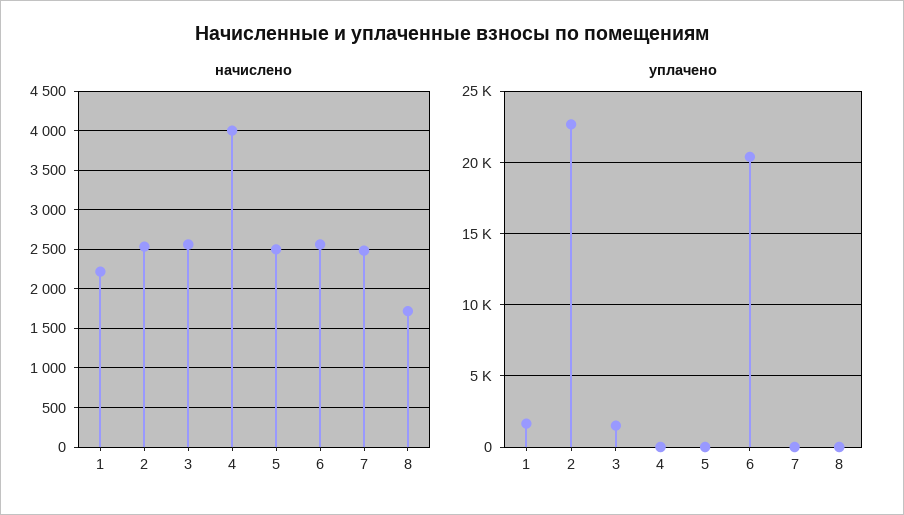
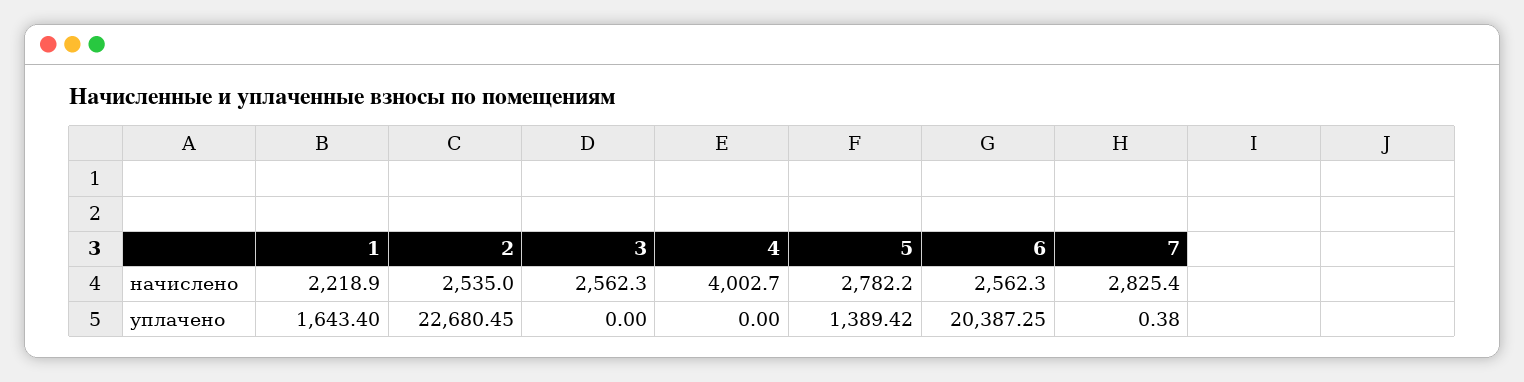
  {
    "начислено": {
      "1": 2218.9,
      "2": 2535,
      "3": 2562.3,
      "4": 4002.7,
-     "5": 2500,
+     "5": 2782.2,
      "6": 2562.3,
-     "7": 2500,
+     "7": 2825.4
-     "8": 1700
    },
    "уплачено": {
      "1": 1643.4,
      "2": 22680.45,
-     "3": 1500,
+     "3": 0,
      "4": 0,
-     "5": 0,
+     "5": 1389.42,
      "6": 20387.25,
-     "7": 0.38,
+     "7": 0.38
-     "8": 0
    }
  }

